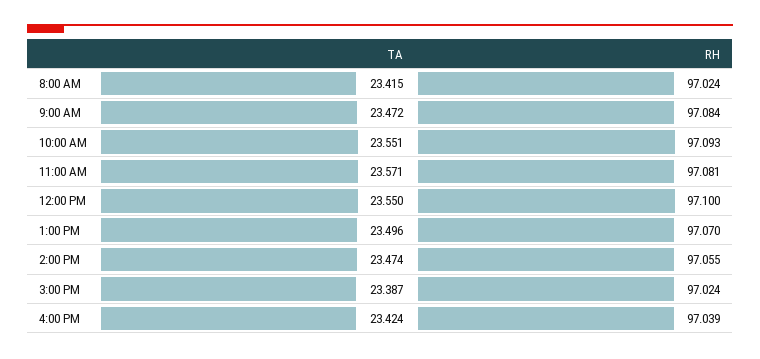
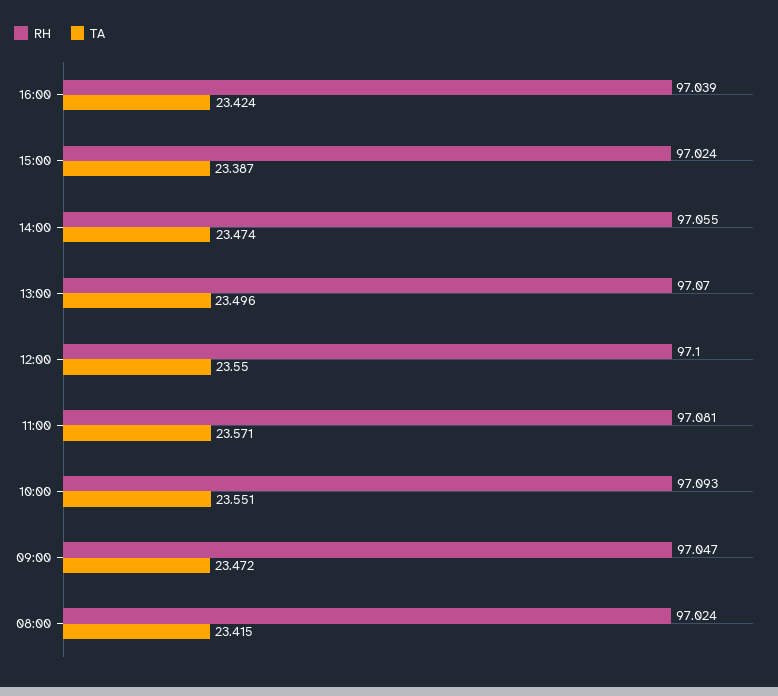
  {
    "TA": {
      "8:00 AM": 23.415,
      "9:00 AM": 23.472,
      "10:00 AM": 23.551,
      "11:00 AM": 23.571,
      "12:00 PM": 23.55,
      "1:00 PM": 23.496,
      "2:00 PM": 23.474,
      "3:00 PM": 23.387,
      "4:00 PM": 23.424
    },
    "RH": {
      "8:00 AM": 97.024,
-     "9:00 AM": 97.084,
+     "9:00 AM": 97.047,
      "10:00 AM": 97.093,
      "11:00 AM": 97.081,
      "12:00 PM": 97.1,
      "1:00 PM": 97.07,
      "2:00 PM": 97.055,
      "3:00 PM": 97.024,
      "4:00 PM": 97.039
    }
  }

